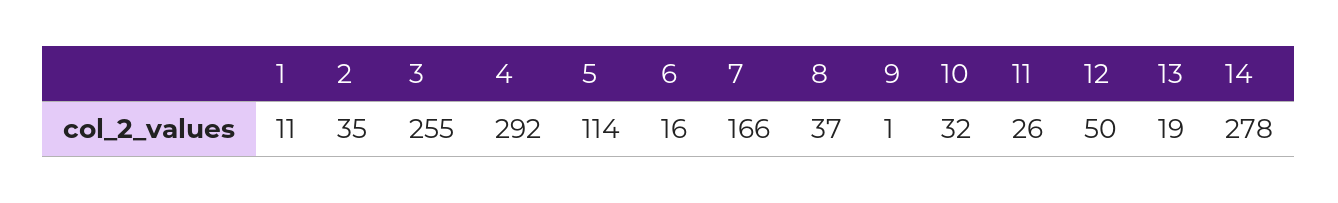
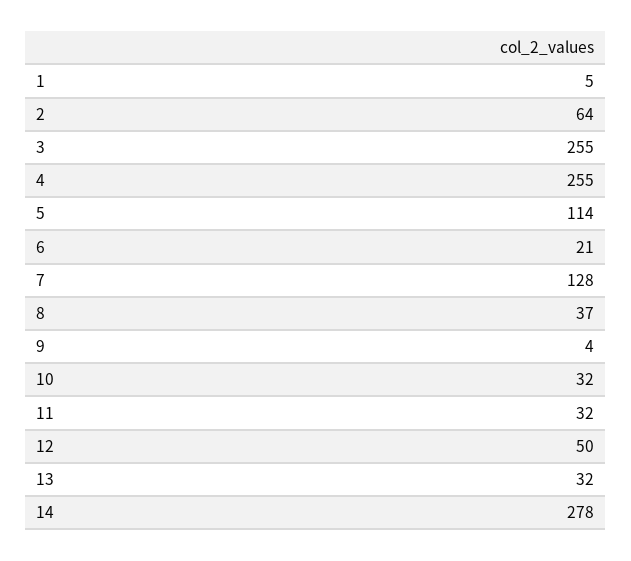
  {
-   "1": 11,
+   "1": 5,
-   "2": 35,
+   "2": 64,
    "3": 255,
-   "4": 292,
+   "4": 255,
    "5": 114,
-   "6": 16,
+   "6": 21,
-   "7": 166,
+   "7": 128,
    "8": 37,
-   "9": 1,
+   "9": 4,
    "10": 32,
-   "11": 26,
+   "11": 32,
    "12": 50,
-   "13": 19,
+   "13": 32,
    "14": 278
  }

